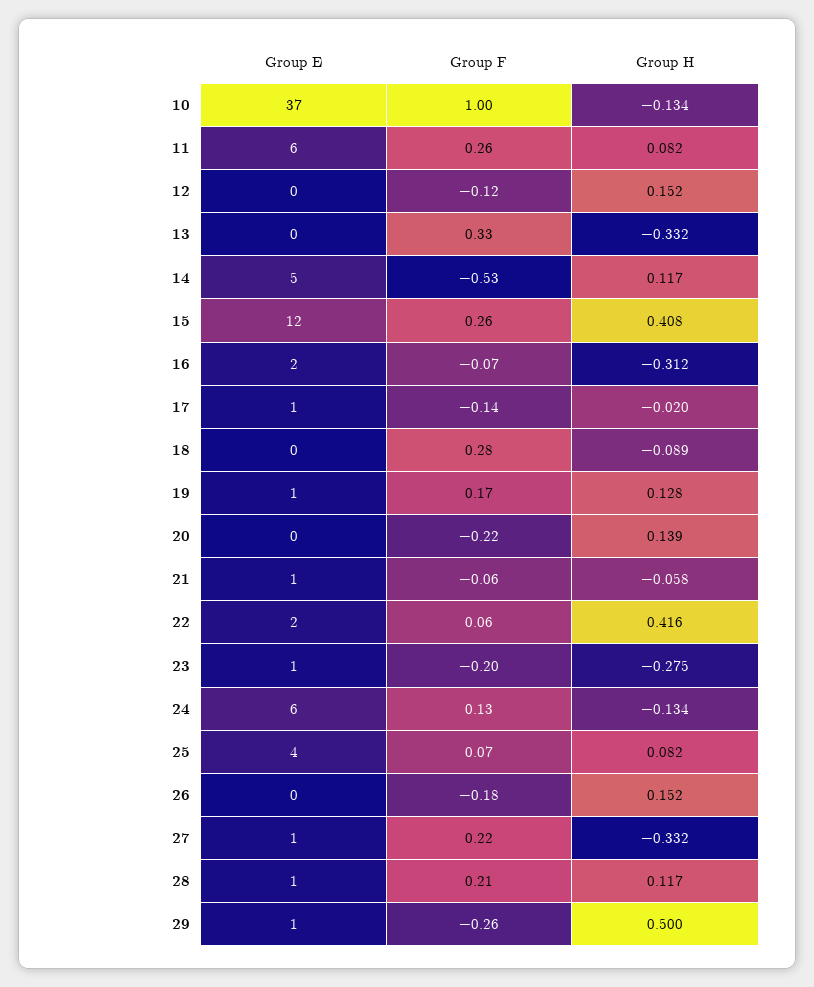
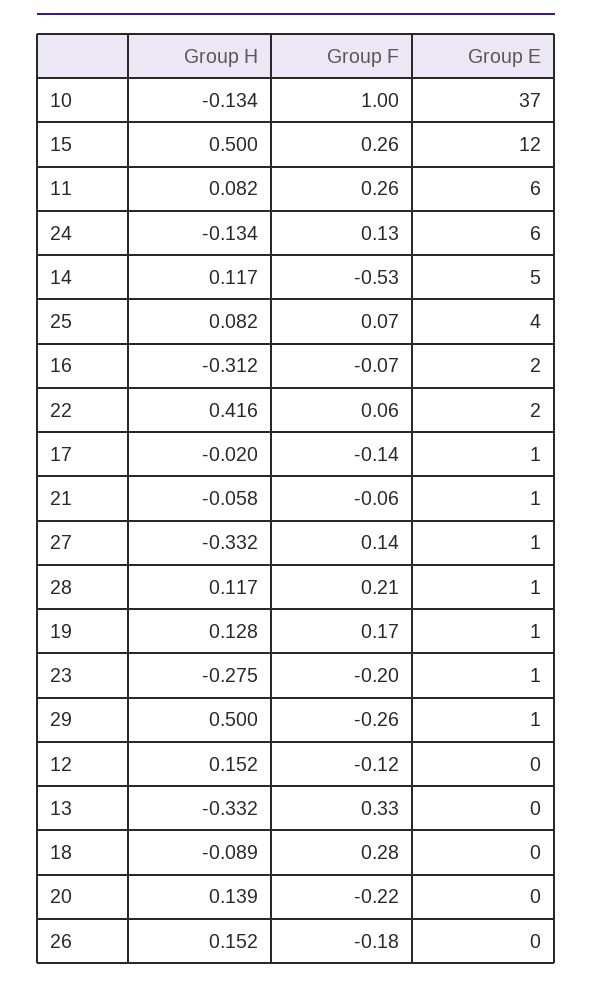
  {
    "Group E": {
      "10": 37,
      "11": 6,
      "12": 0,
      "13": 0,
      "14": 5,
      "15": 12,
      "16": 2,
      "17": 1,
      "18": 0,
      "19": 1,
      "20": 0,
      "21": 1,
      "22": 2,
      "23": 1,
      "24": 6,
      "25": 4,
      "26": 0,
      "27": 1,
      "28": 1,
      "29": 1
    },
    "Group F": {
      "10": 1,
      "11": 0.26,
      "12": -0.12,
      "13": 0.33,
      "14": -0.53,
      "15": 0.26,
      "16": -0.07,
      "17": -0.14,
      "18": 0.28,
      "19": 0.17,
      "20": -0.22,
      "21": -0.06,
      "22": 0.06,
      "23": -0.2,
      "24": 0.13,
      "25": 0.07,
      "26": -0.18,
-     "27": 0.22,
+     "27": 0.14,
      "28": 0.21,
      "29": -0.26
    },
    "Group H": {
      "10": -0.134,
      "11": 0.082,
      "12": 0.152,
      "13": -0.332,
      "14": 0.117,
-     "15": 0.408,
+     "15": 0.5,
      "16": -0.312,
      "17": -0.02,
      "18": -0.089,
      "19": 0.128,
      "20": 0.139,
      "21": -0.058,
      "22": 0.416,
      "23": -0.275,
      "24": -0.134,
      "25": 0.082,
      "26": 0.152,
      "27": -0.332,
      "28": 0.117,
      "29": 0.5
    }
  }

